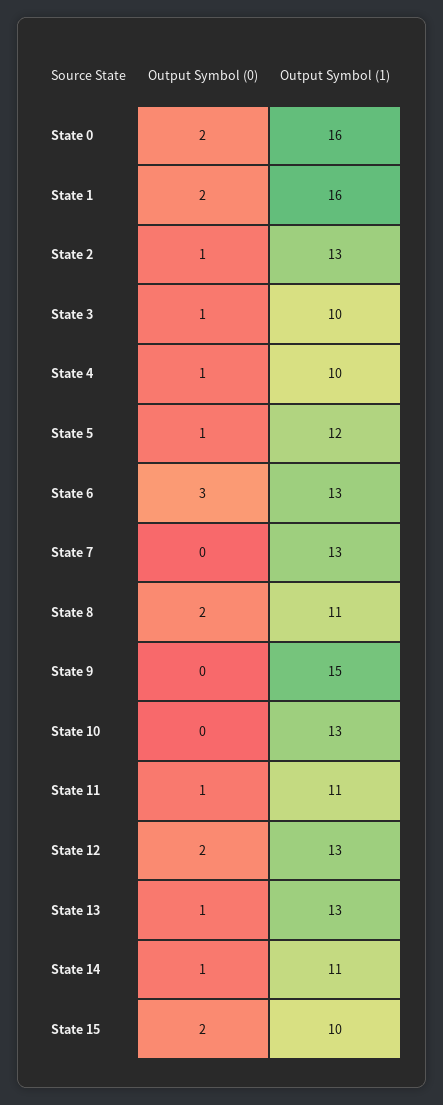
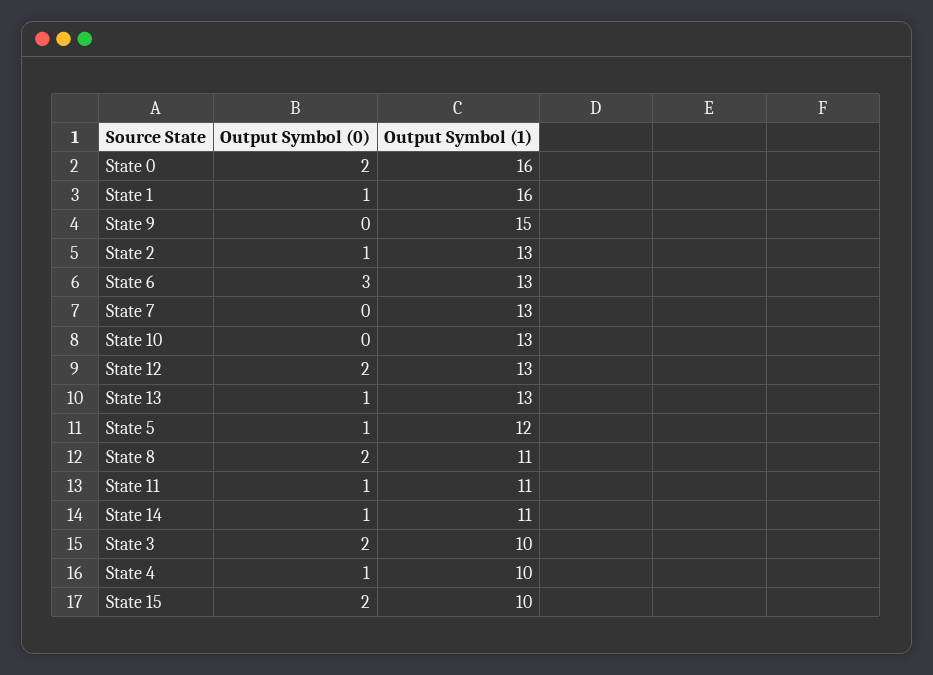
  {
    "Output Symbol (0)": {
      "State 0": 2,
-     "State 1": 2,
+     "State 1": 1,
      "State 2": 1,
-     "State 3": 1,
+     "State 3": 2,
      "State 4": 1,
      "State 5": 1,
      "State 6": 3,
      "State 7": 0,
      "State 8": 2,
      "State 9": 0,
      "State 10": 0,
      "State 11": 1,
      "State 12": 2,
      "State 13": 1,
      "State 14": 1,
      "State 15": 2
    },
    "Output Symbol (1)": {
      "State 0": 16,
      "State 1": 16,
      "State 2": 13,
      "State 3": 10,
      "State 4": 10,
      "State 5": 12,
      "State 6": 13,
      "State 7": 13,
      "State 8": 11,
      "State 9": 15,
      "State 10": 13,
      "State 11": 11,
      "State 12": 13,
      "State 13": 13,
      "State 14": 11,
      "State 15": 10
    }
  }

